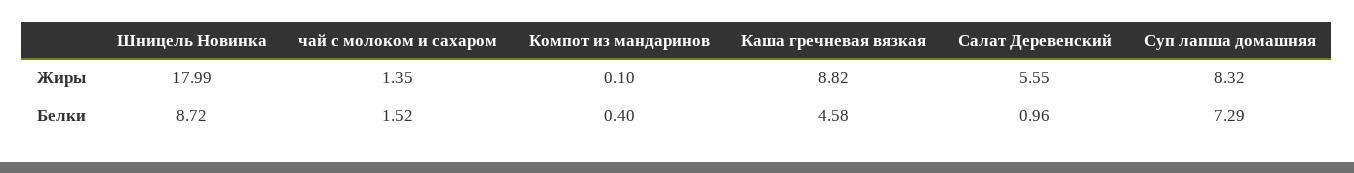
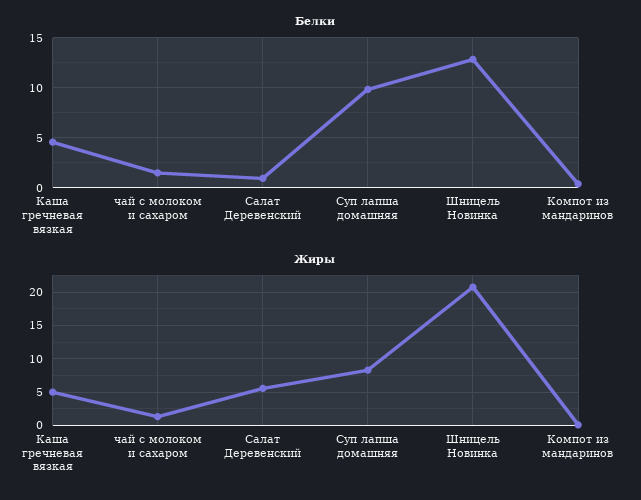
  {
    "Жиры": {
-     "Шницель Новинка": 17.99,
+     "Шницель Новинка": 21,
      "чай с молоком и сахаром": 1.35,
      "Компот из мандаринов": 0.1,
-     "Каша гречневая вязкая": 8.82,
+     "Каша гречневая вязкая": 5,
      "Салат Деревенский": 5.55,
      "Суп лапша домашняя": 8.32
    },
    "Белки": {
-     "Шницель Новинка": 8.72,
+     "Шницель Новинка": 13,
      "чай с молоком и сахаром": 1.52,
      "Компот из мандаринов": 0.4,
      "Каша гречневая вязкая": 4.58,
      "Салат Деревенский": 0.96,
-     "Суп лапша домашняя": 7.29
+     "Суп лапша домашняя": 10
    }
  }

